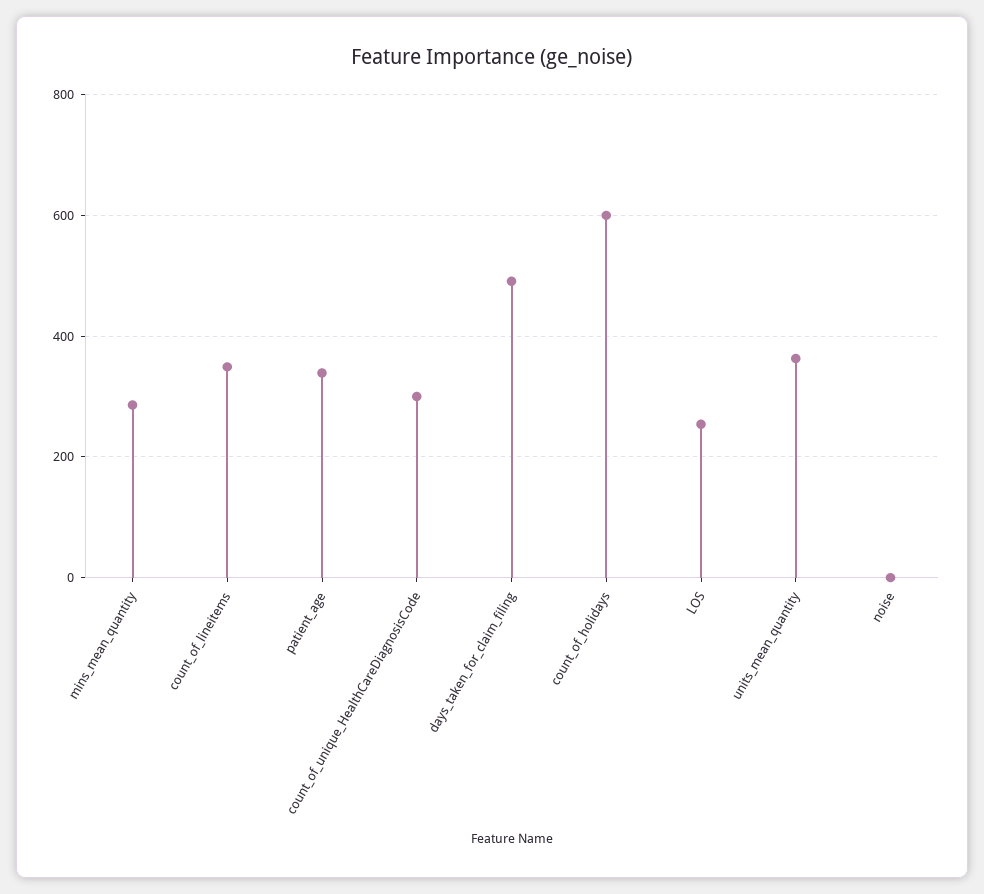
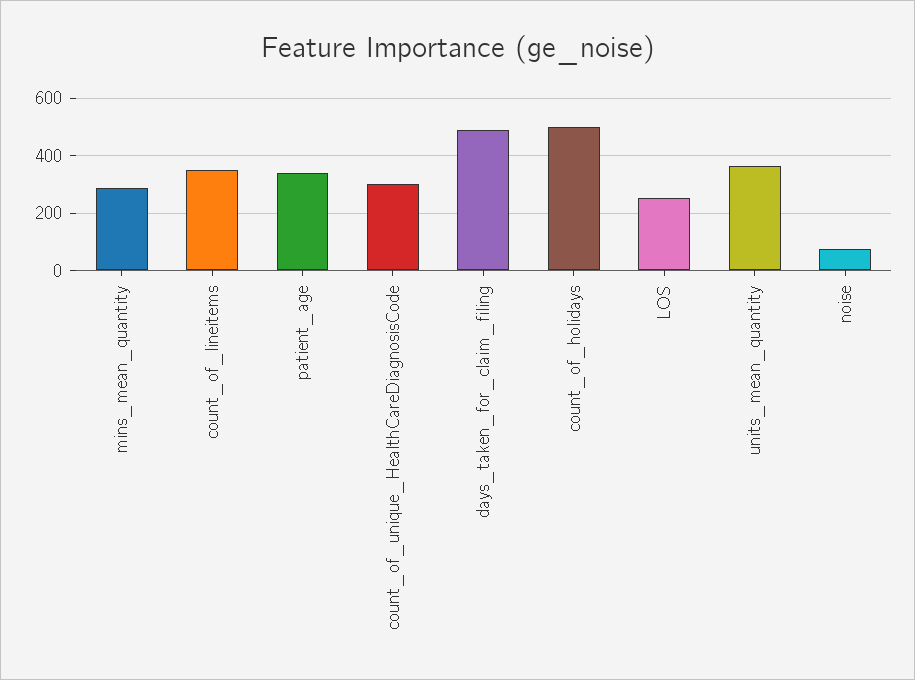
  {
    "mins_mean_quantity": 280,
    "count_of_lineitems": 340,
    "patient_age": 340,
    "count_of_unique_HealthCareDiagnosisCode": 300,
    "days_taken_for_claim_filing": 500,
-   "count_of_holidays": 600,
+   "count_of_holidays": 500,
    "LOS": 260,
    "units_mean_quantity": 360,
-   "noise": 0
+   "noise": 75
  }

